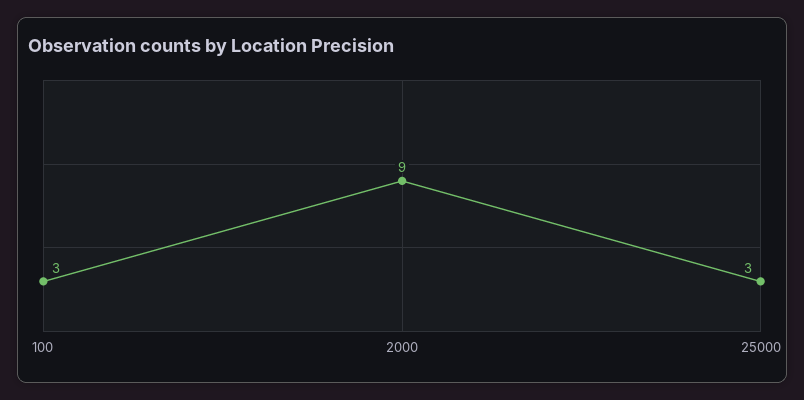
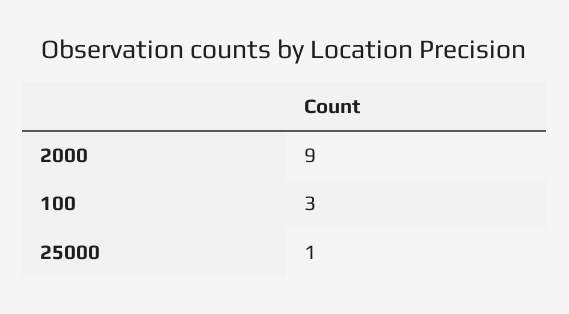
  {
    "100": 3,
    "2000": 9,
-   "25000": 3
+   "25000": 1
  }

